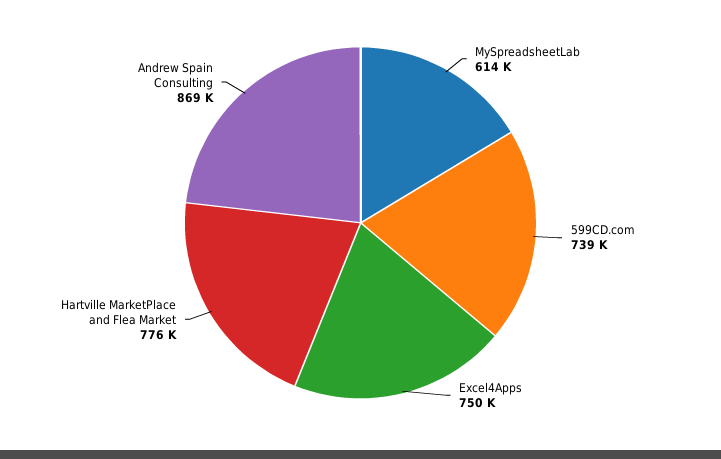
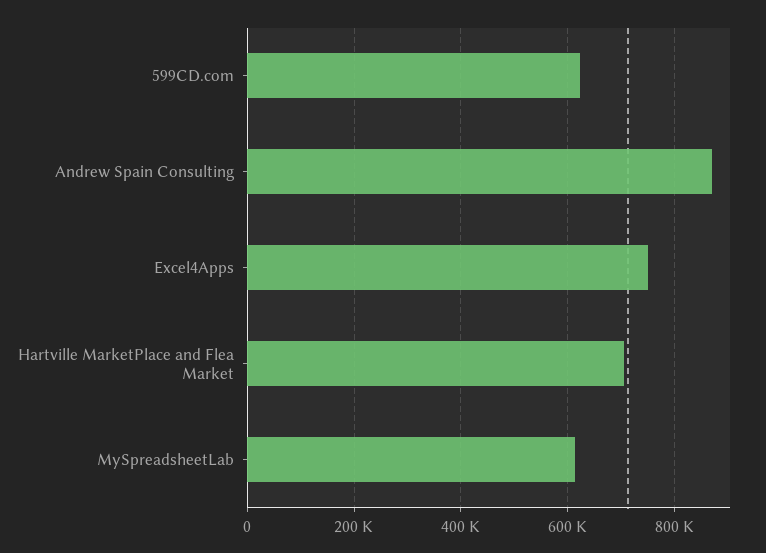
  {
    "MySpreadsheetLab": 614000,
-   "599CD.com": 739000,
+   "599CD.com": 620000,
    "Excel4Apps": 750000,
-   "Hartville MarketPlace and Flea Market": 776000,
+   "Hartville MarketPlace and Flea Market": 700000,
    "Andrew Spain Consulting": 869000
  }

